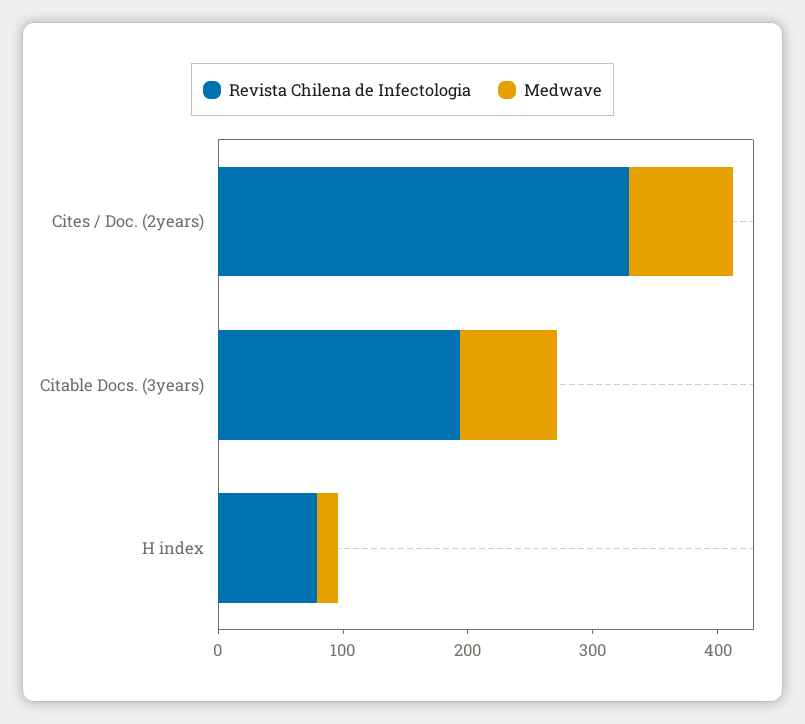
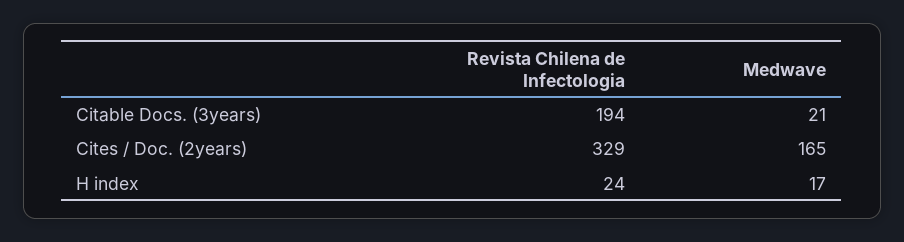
  {
    "Revista Chilena de Infectologia": {
      "Cites / Doc. (2years)": 329,
      "Citable Docs. (3years)": 194,
-     "H index": 80
+     "H index": 24
    },
    "Medwave": {
-     "Cites / Doc. (2years)": 80,
+     "Cites / Doc. (2years)": 165,
-     "Citable Docs. (3years)": 80,
+     "Citable Docs. (3years)": 21,
      "H index": 17
    }
  }

